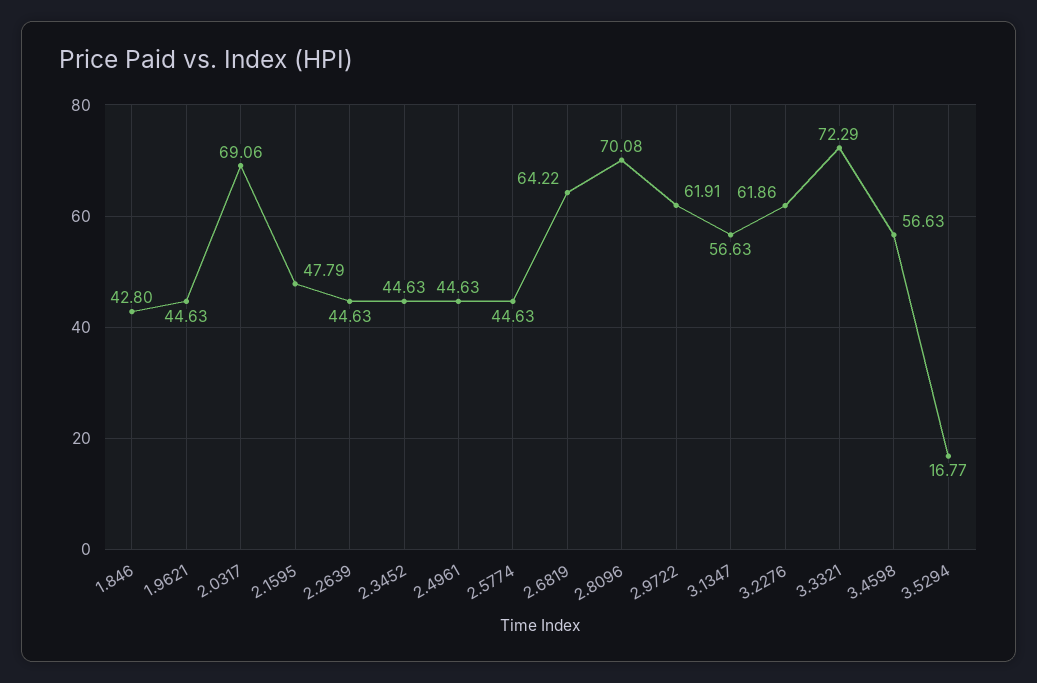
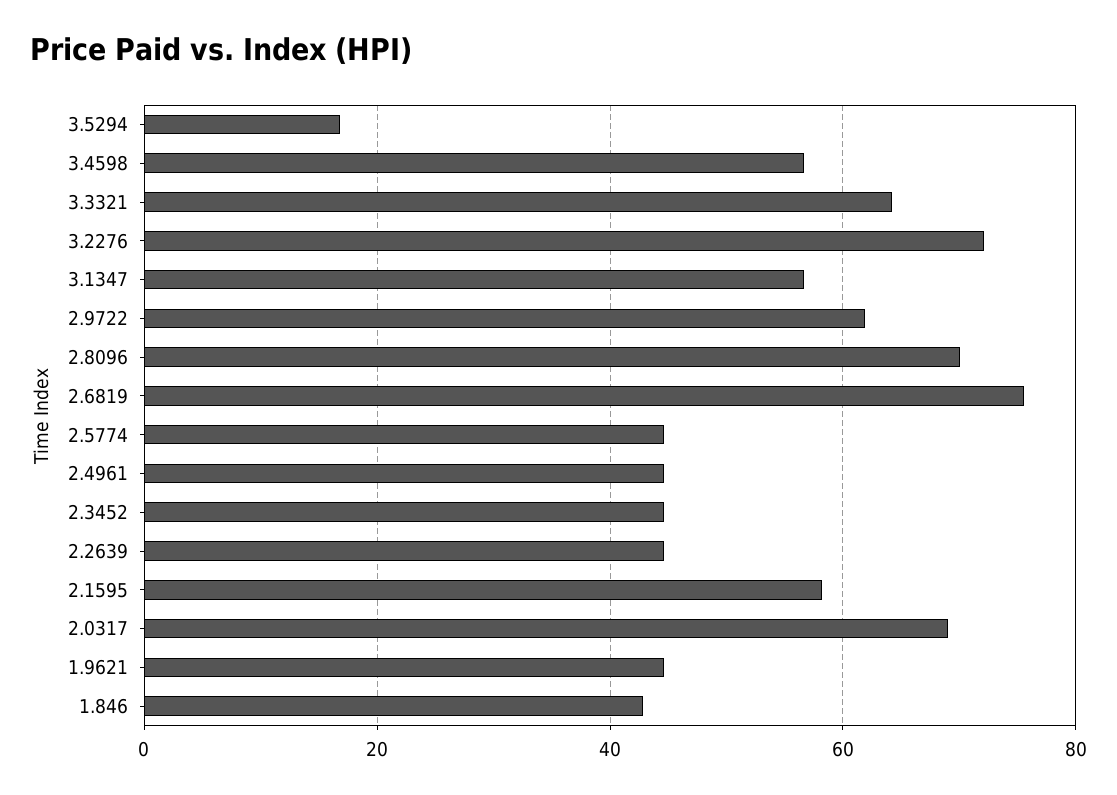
  {
    "1.846": 42.8,
    "1.9621": 44.63,
    "2.0317": 69.06,
-   "2.1595": 47.79,
+   "2.1595": 58,
    "2.2639": 44.63,
    "2.3452": 44.63,
    "2.4961": 44.63,
    "2.5774": 44.63,
-   "2.6819": 64.22,
+   "2.6819": 76,
    "2.8096": 70.08,
    "2.9722": 61.91,
    "3.1347": 56.63,
-   "3.2276": 61.86,
+   "3.2276": 72,
-   "3.3321": 72.29,
+   "3.3321": 64,
    "3.4598": 56.63,
    "3.5294": 16.77
  }

